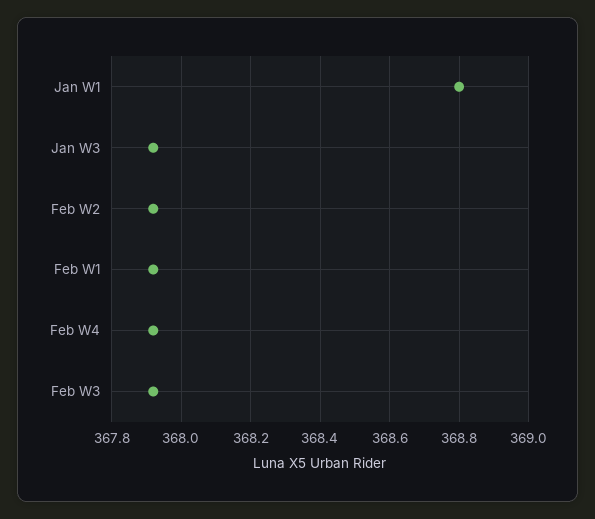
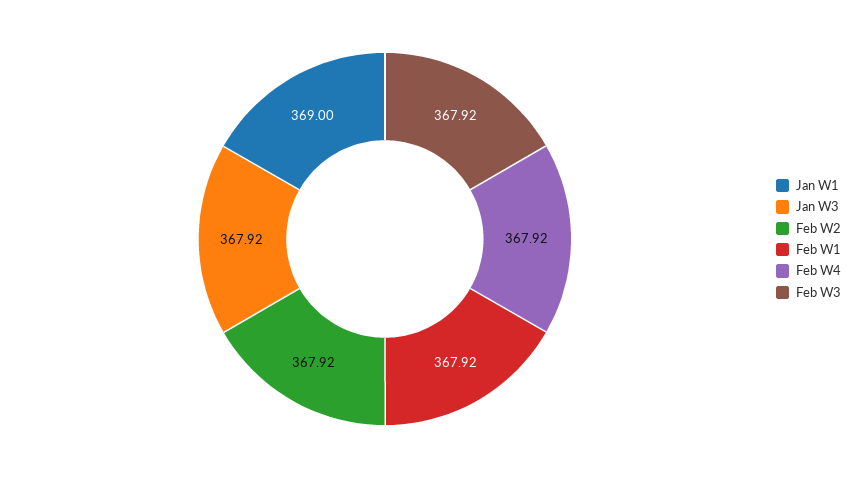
  {
-   "Jan W1": 368.8,
+   "Jan W1": 369,
    "Jan W3": 367.92,
    "Feb W2": 367.92,
    "Feb W1": 367.92,
    "Feb W4": 367.92,
    "Feb W3": 367.92
  }

